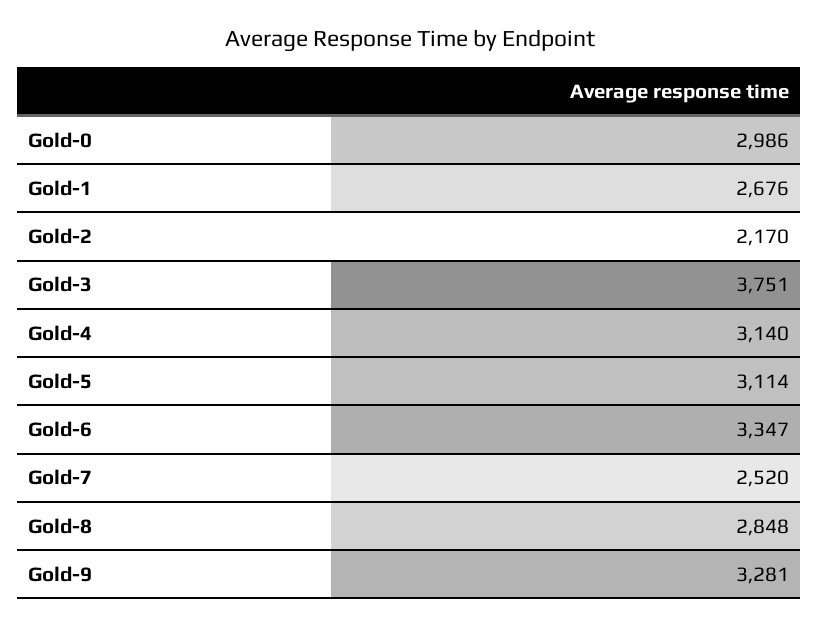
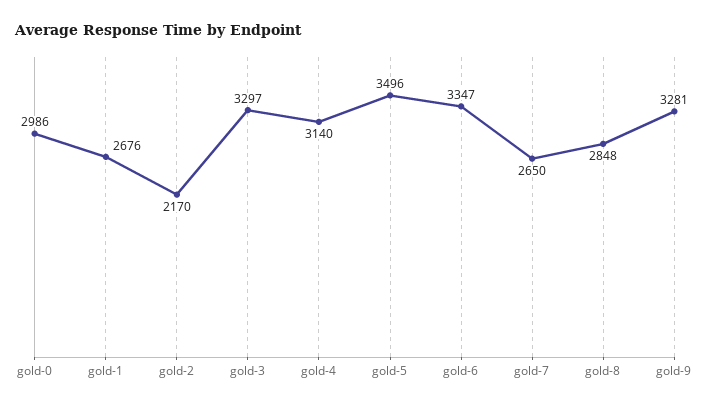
  {
    "Gold-0": 2986,
    "Gold-1": 2676,
    "Gold-2": 2170,
-   "Gold-3": 3751,
+   "Gold-3": 3297,
    "Gold-4": 3140,
-   "Gold-5": 3114,
+   "Gold-5": 3496,
    "Gold-6": 3347,
-   "Gold-7": 2520,
+   "Gold-7": 2650,
    "Gold-8": 2848,
    "Gold-9": 3281
  }

